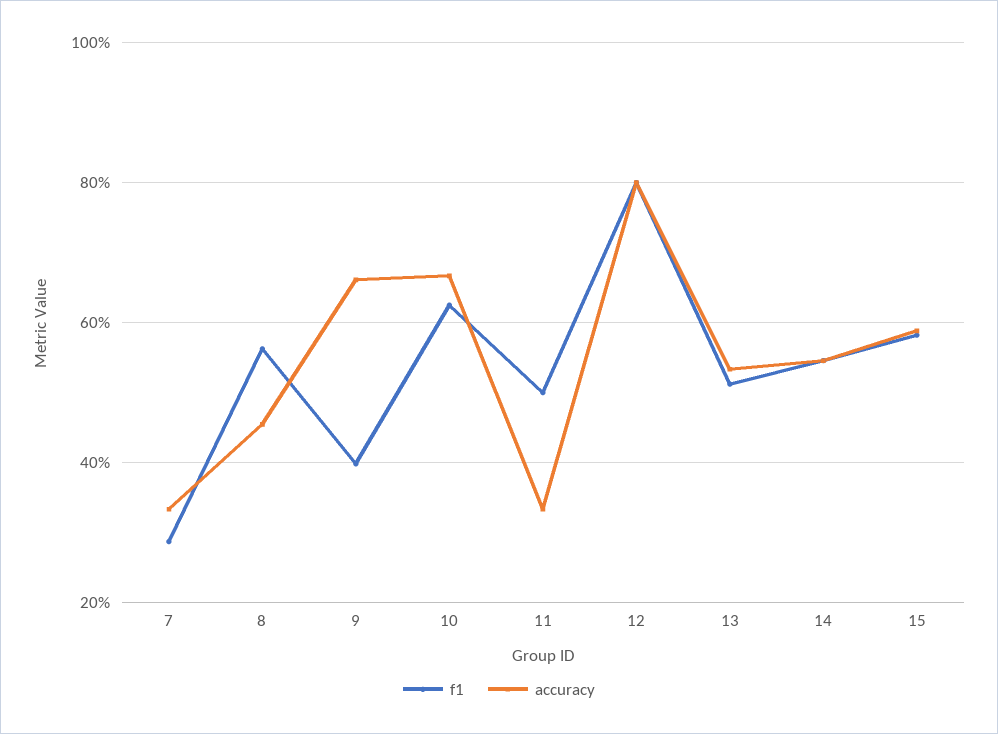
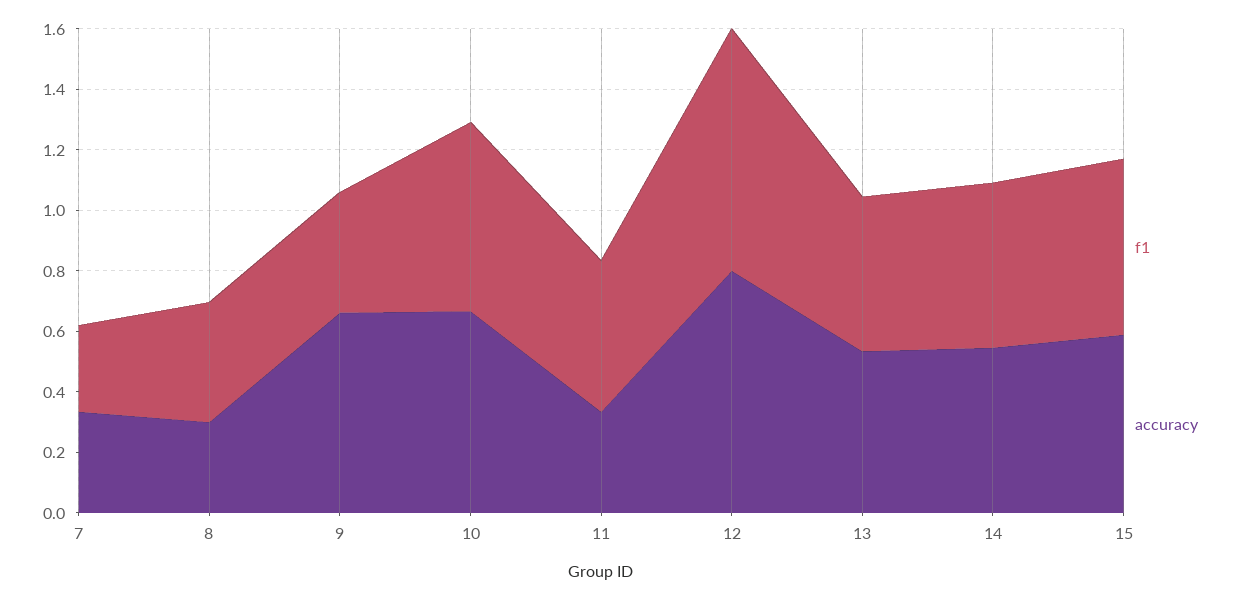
  {
    "f1": {
      "7": 0.28,
-     "8": 0.56,
+     "8": 0.4,
      "9": 0.4,
      "10": 0.62,
      "11": 0.5,
      "12": 0.8,
      "13": 0.52,
      "14": 0.54,
      "15": 0.58
    },
    "accuracy": {
      "7": 0.34,
-     "8": 0.46,
+     "8": 0.3,
      "9": 0.66,
      "10": 0.66,
      "11": 0.34,
      "12": 0.8,
      "13": 0.54,
      "14": 0.54,
      "15": 0.58
    }
  }

